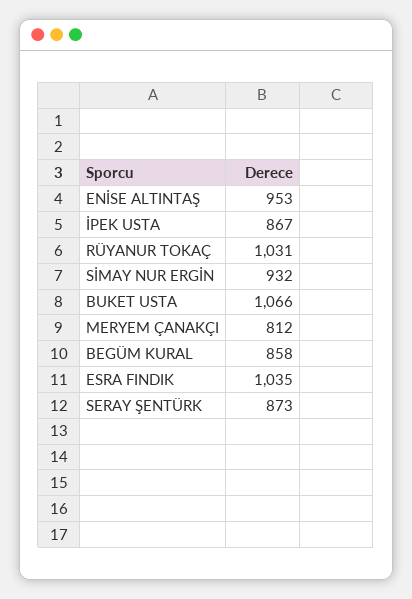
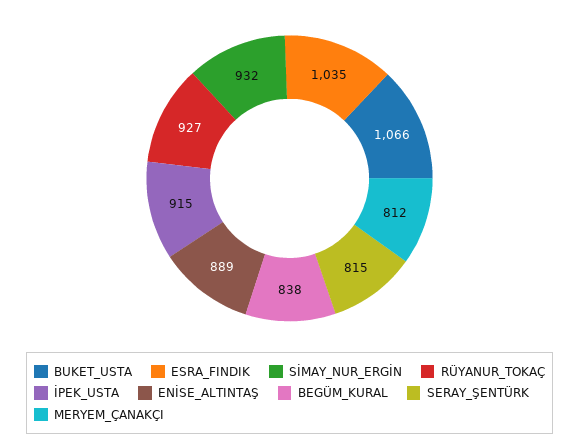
  {
-   "ENİSE ALTINTAŞ": 953,
+   "ENİSE ALTINTAŞ": 889,
-   "İPEK USTA": 867,
+   "İPEK USTA": 915,
-   "RÜYANUR TOKAÇ": 1031,
+   "RÜYANUR TOKAÇ": 927,
    "SİMAY NUR ERGİN": 932,
    "BUKET USTA": 1066,
    "MERYEM ÇANAKÇI": 812,
-   "BEGÜM KURAL": 858,
+   "BEGÜM KURAL": 838,
    "ESRA FINDIK": 1035,
-   "SERAY ŞENTÜRK": 873
+   "SERAY ŞENTÜRK": 815
  }

